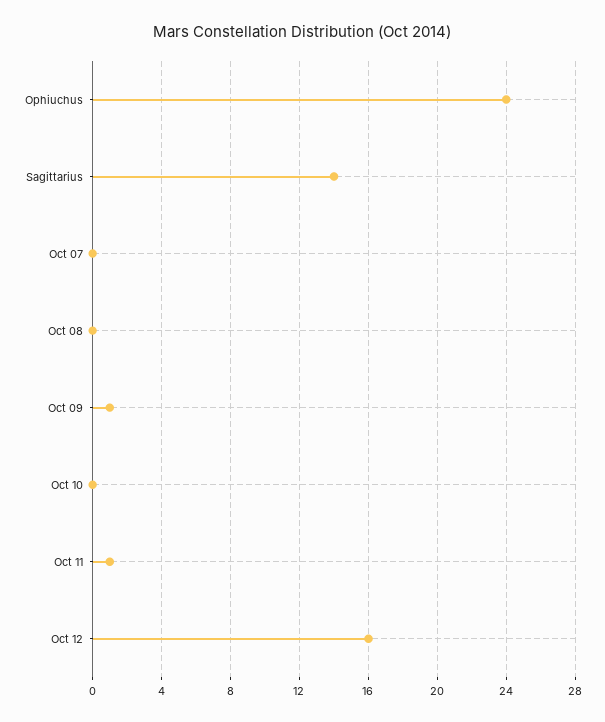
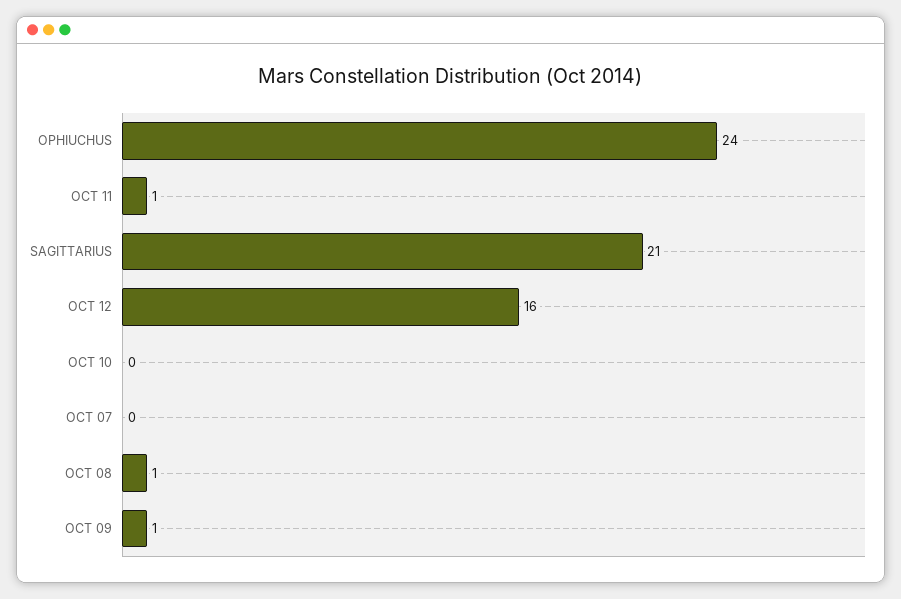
  {
    "Ophiuchus": 24,
-   "Sagittarius": 14,
+   "Sagittarius": 21,
    "Oct 07": 0,
-   "Oct 08": 0,
+   "Oct 08": 1,
    "Oct 09": 1,
    "Oct 10": 0,
    "Oct 11": 1,
    "Oct 12": 16
  }

